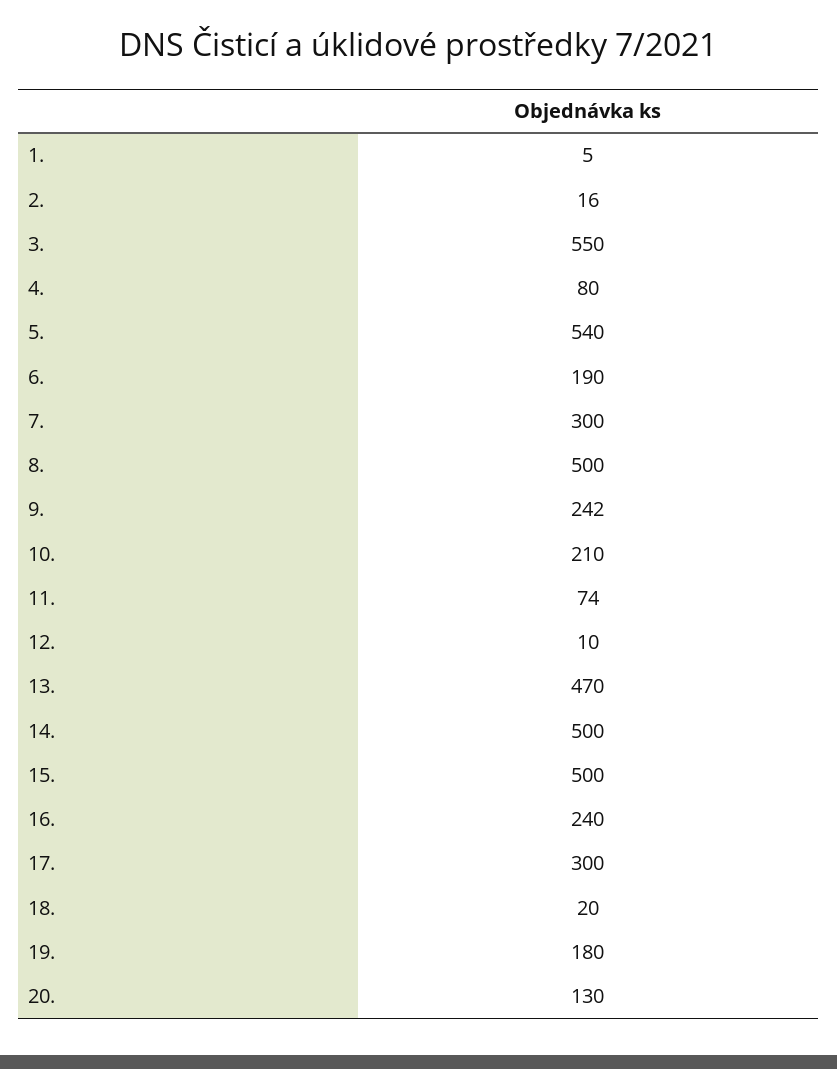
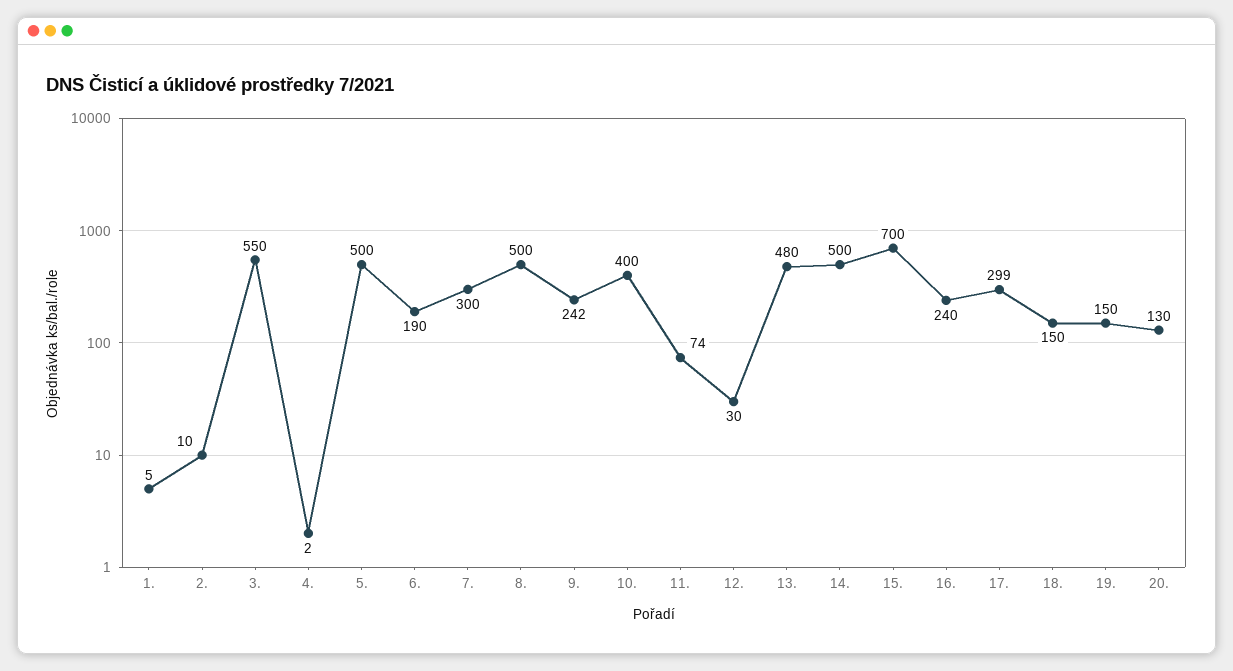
  {
    "1.": 5,
-   "2.": 16,
+   "2.": 10,
    "3.": 550,
-   "4.": 80,
+   "4.": 2,
-   "5.": 540,
+   "5.": 500,
    "6.": 190,
    "7.": 300,
    "8.": 500,
    "9.": 242,
-   "10.": 210,
+   "10.": 400,
    "11.": 74,
-   "12.": 10,
+   "12.": 30,
-   "13.": 470,
+   "13.": 480,
    "14.": 500,
-   "15.": 500,
+   "15.": 700,
    "16.": 240,
-   "17.": 300,
+   "17.": 299,
-   "18.": 20,
+   "18.": 150,
-   "19.": 180,
+   "19.": 150,
    "20.": 130
  }

